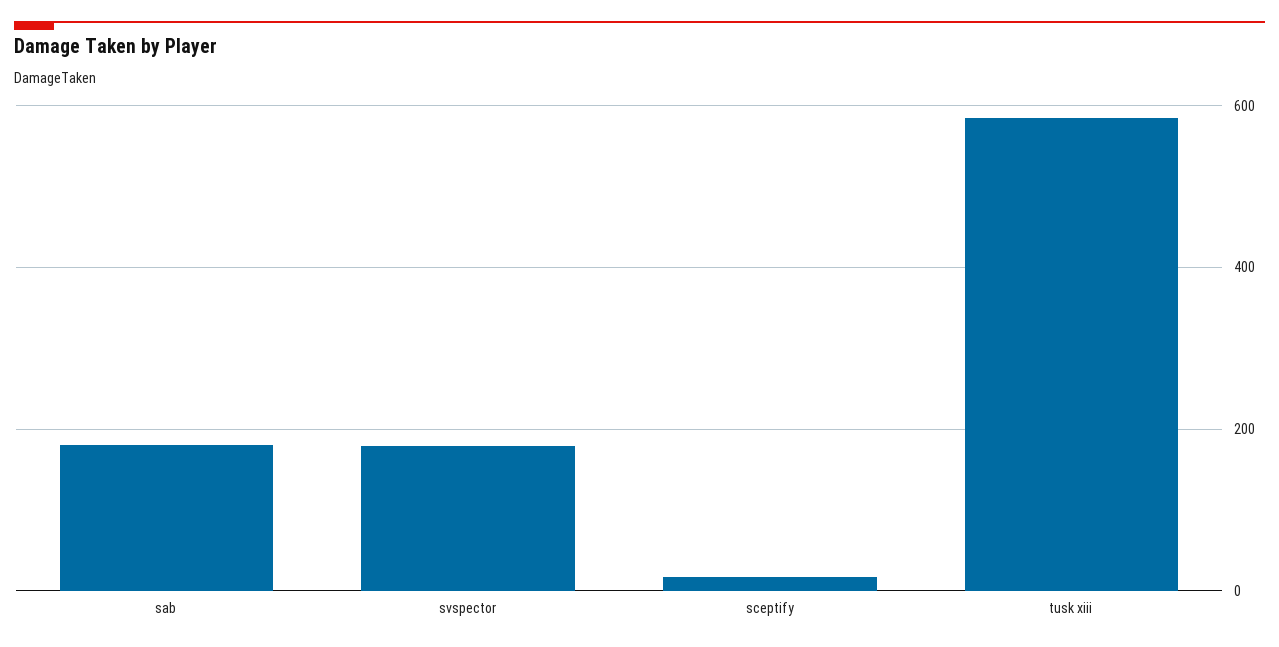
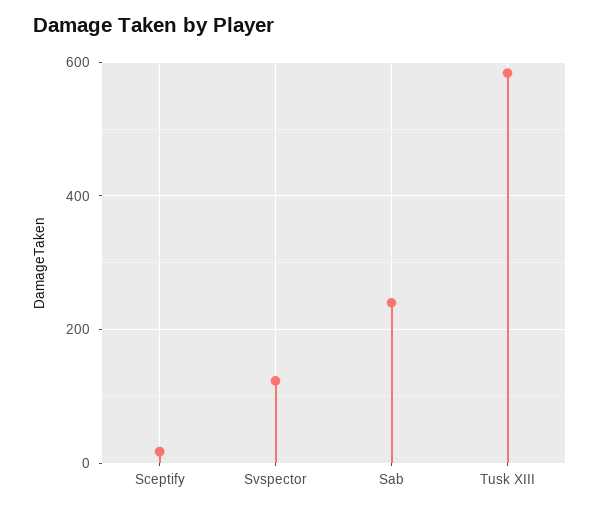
  {
-   "sab": 180,
+   "sab": 240,
-   "svspector": 180,
+   "svspector": 120,
    "sceptify": 20,
    "tusk xiii": 580
  }

